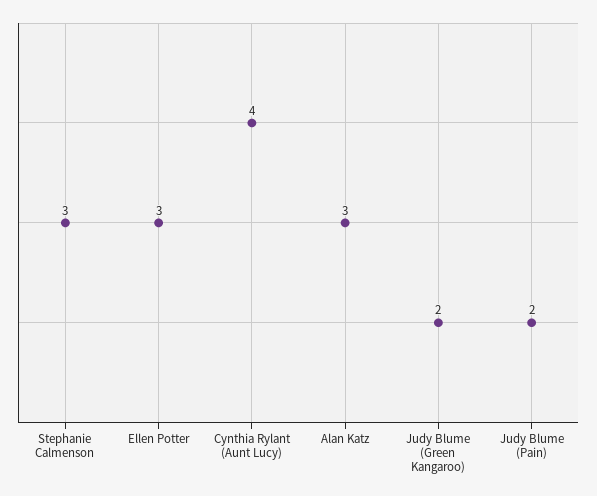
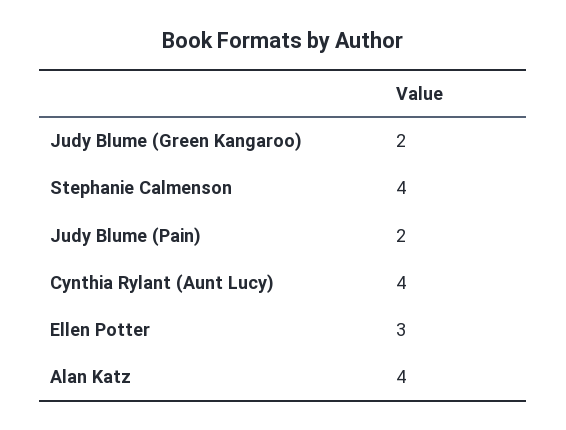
  {
-   "Stephanie Calmenson": 3,
+   "Stephanie Calmenson": 4,
    "Ellen Potter": 3,
    "Cynthia Rylant (Aunt Lucy)": 4,
-   "Alan Katz": 3,
+   "Alan Katz": 4,
    "Judy Blume (Green Kangaroo)": 2,
    "Judy Blume (Pain)": 2
  }

